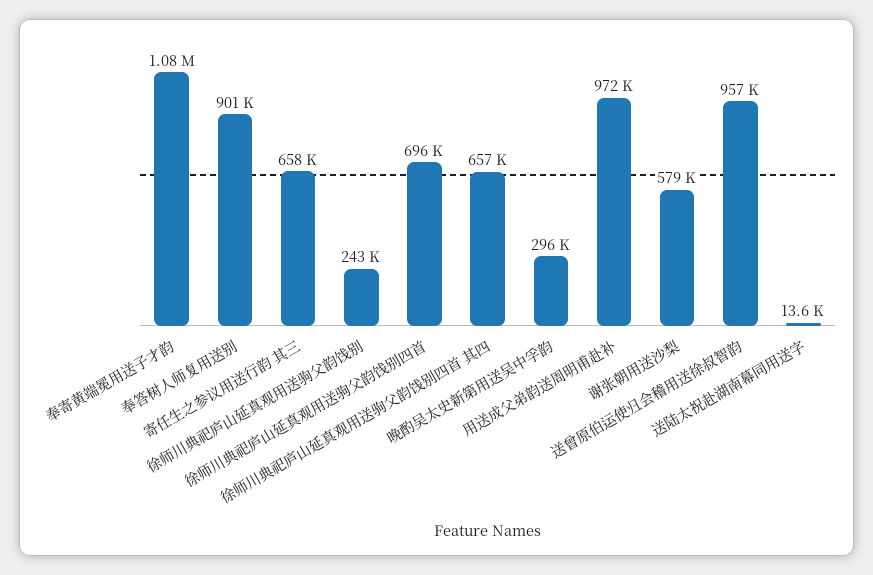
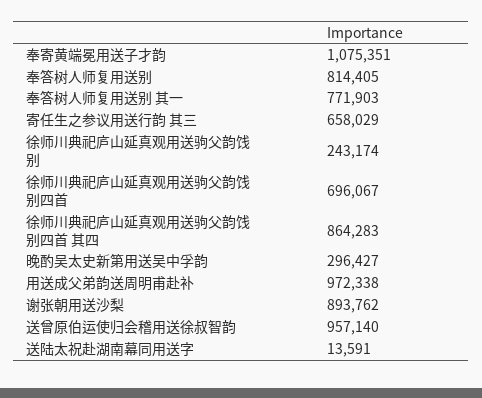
  {
    "奉寄黄端冕用送子才韵": 1075351,
-   "奉答树人师复用送别": 901000,
+   "奉答树人师复用送别": 814405,
    "寄任生之参议用送行韵 其三": 658029,
    "徐师川典祀庐山延真观用送驹父韵饯别": 243174,
    "徐师川典祀庐山延真观用送驹父韵饯别四首": 696067,
-   "徐师川典祀庐山延真观用送驹父韵饯别四首 其四": 657000,
+   "徐师川典祀庐山延真观用送驹父韵饯别四首 其四": 864283,
    "晚酌吴太史新第用送吴中孚韵": 296427,
    "用送成父弟韵送周明甫赴补": 972338,
-   "谢张朝用送沙梨": 579000,
+   "谢张朝用送沙梨": 893762,
    "送曾原伯运使归会稽用送徐叔智韵": 957140,
-   "送陆太祝赴湖南幕同用送字": 13591
+   "送陆太祝赴湖南幕同用送字": 13591,
+   "奉答树人师复用送别 其一": 771903
  }

